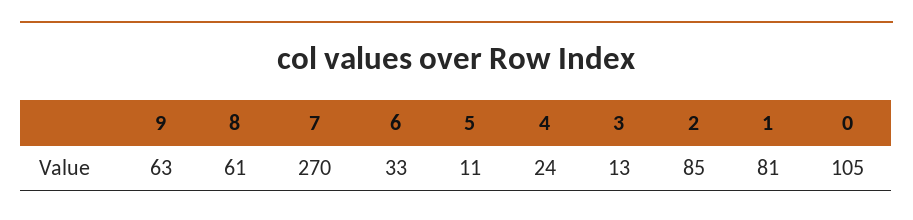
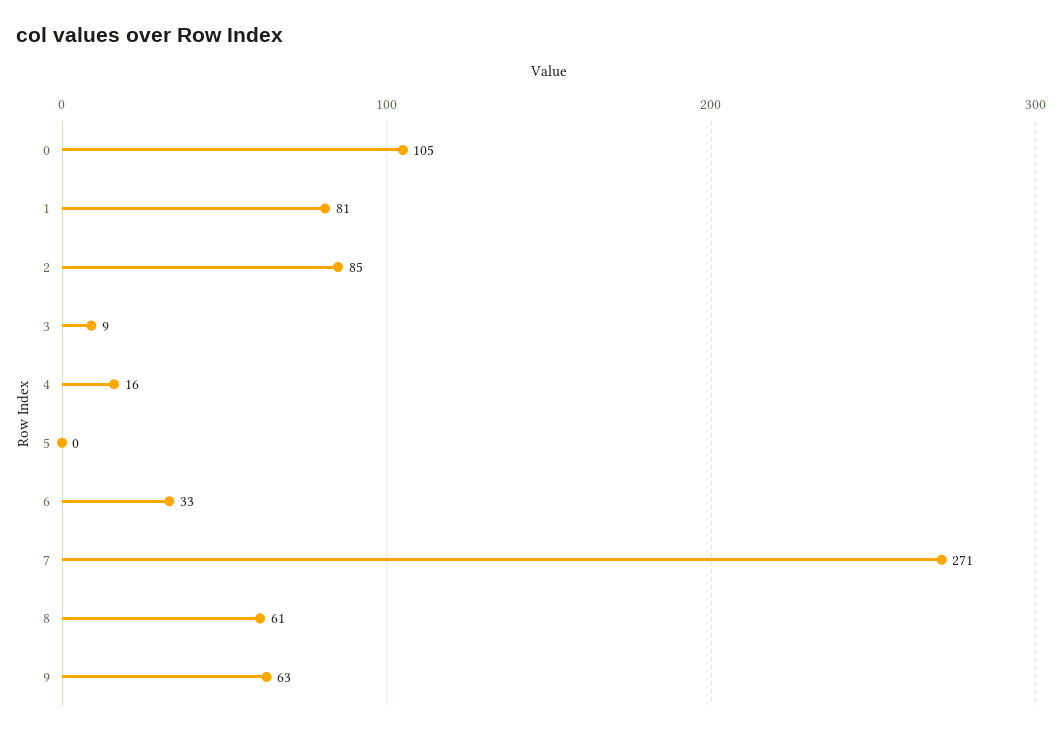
  {
    "9": 63,
    "8": 61,
-   "7": 270,
+   "7": 271,
    "6": 33,
-   "5": 11,
+   "5": 0,
-   "4": 24,
+   "4": 16,
-   "3": 13,
+   "3": 9,
    "2": 85,
    "1": 81,
    "0": 105
  }

